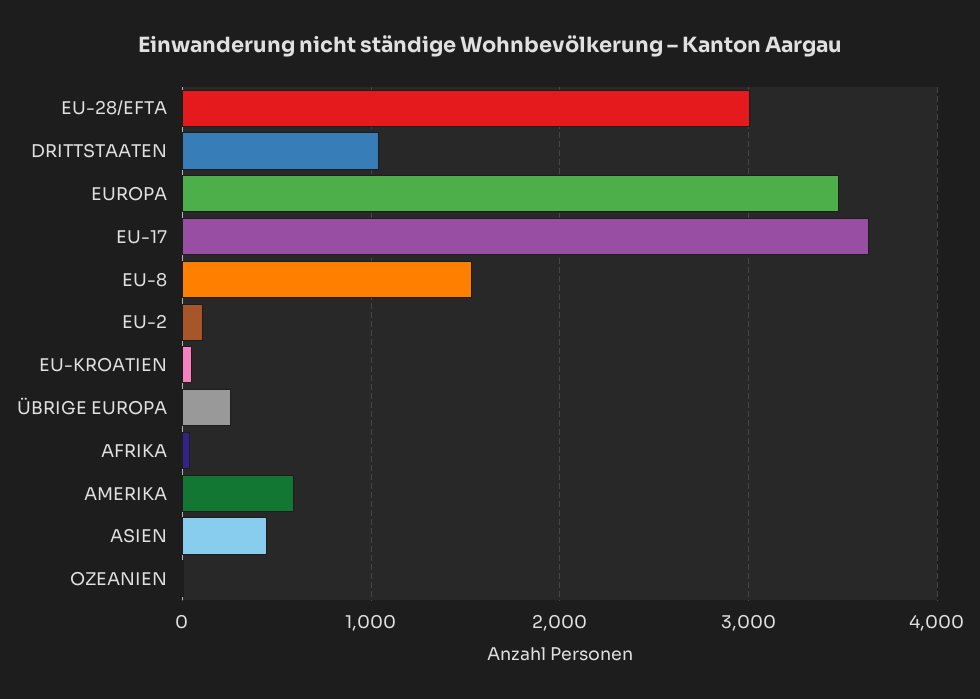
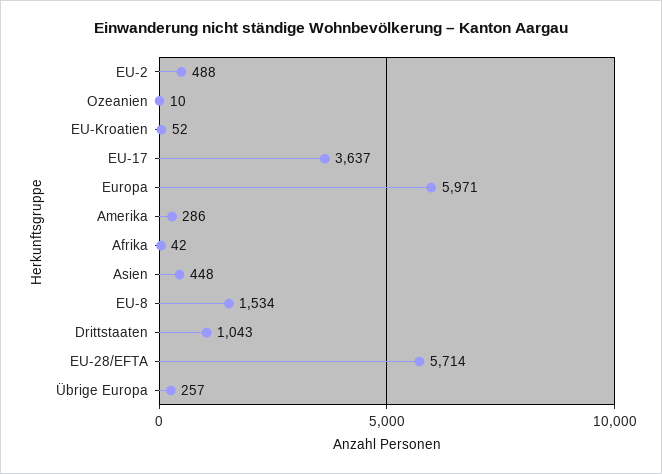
  {
-   "EU-28/EFTA": 3000,
+   "EU-28/EFTA": 5714,
    "DRITTSTAATEN": 1043,
-   "EUROPA": 3500,
+   "EUROPA": 5971,
    "EU-17": 3637,
    "EU-8": 1534,
-   "EU-2": 100,
+   "EU-2": 488,
    "EU-KROATIEN": 52,
    "ÜBRIGE EUROPA": 257,
    "AFRIKA": 42,
-   "AMERIKA": 600,
+   "AMERIKA": 286,
    "ASIEN": 448,
    "OZEANIEN": 10
  }

